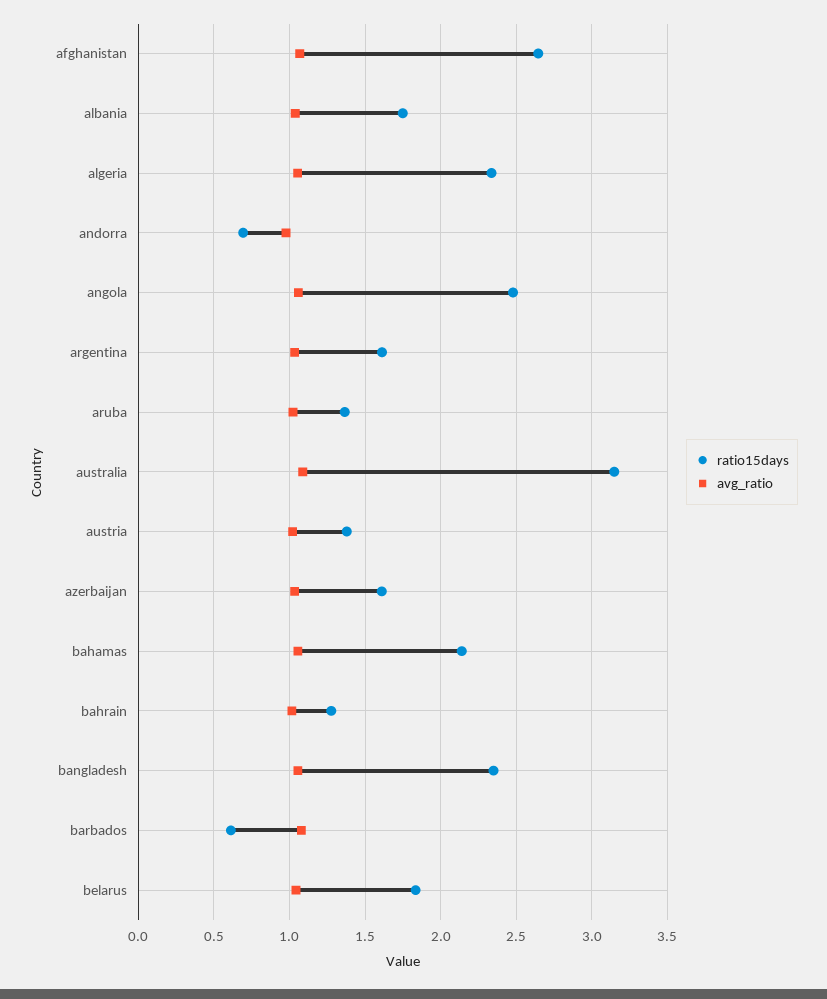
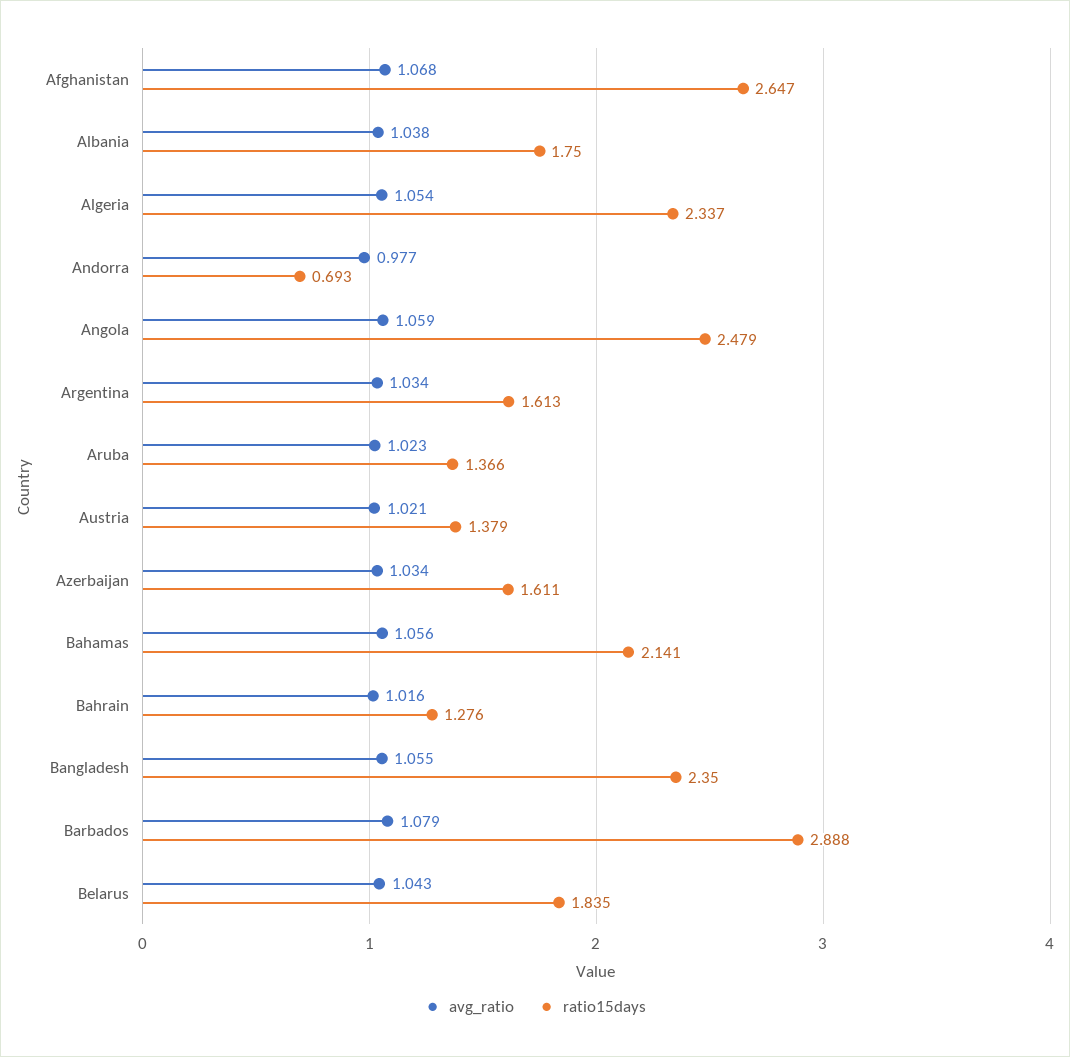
  {
    "ratio15days": {
      "afghanistan": 2.647,
      "albania": 1.75,
      "algeria": 2.337,
      "andorra": 0.693,
      "angola": 2.479,
      "argentina": 1.613,
      "aruba": 1.366,
-     "australia": 3.15,
      "austria": 1.379,
      "azerbaijan": 1.611,
      "bahamas": 2.141,
      "bahrain": 1.276,
      "bangladesh": 2.35,
-     "barbados": 0.6,
+     "barbados": 2.888,
      "belarus": 1.835
    },
    "avg_ratio": {
      "afghanistan": 1.068,
      "albania": 1.038,
      "algeria": 1.054,
      "andorra": 0.977,
      "angola": 1.059,
      "argentina": 1.034,
      "aruba": 1.023,
-     "australia": 1.1,
      "austria": 1.021,
      "azerbaijan": 1.034,
      "bahamas": 1.056,
      "bahrain": 1.016,
      "bangladesh": 1.055,
      "barbados": 1.079,
      "belarus": 1.043
    }
  }

